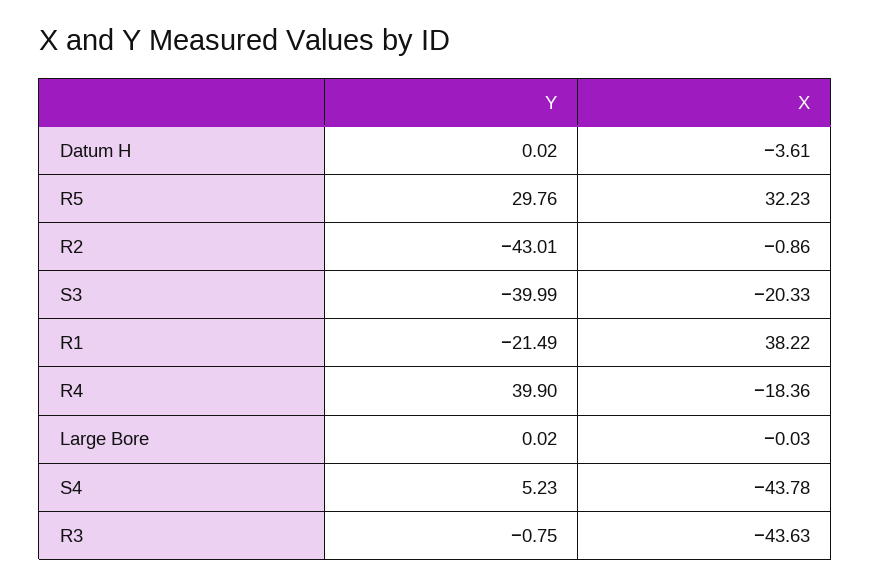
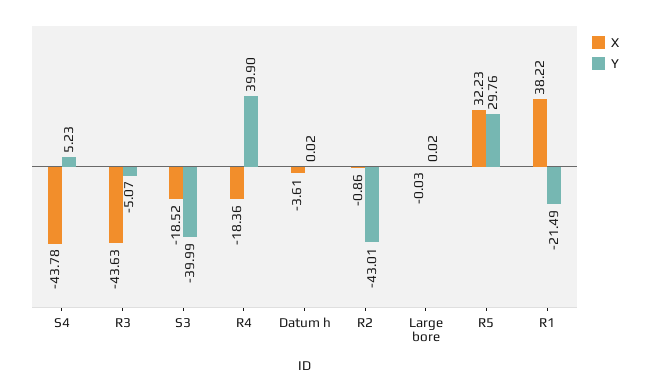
  {
    "Y": {
      "Datum H": 0.02,
      "R5": 29.76,
      "R2": -43.01,
      "S3": -39.99,
      "R1": -21.49,
      "R4": 39.9,
      "Large Bore": 0.02,
      "S4": 5.23,
-     "R3": -0.75
+     "R3": -5.07
    },
    "X": {
      "Datum H": -3.61,
      "R5": 32.23,
      "R2": -0.86,
-     "S3": -20.33,
+     "S3": -18.52,
      "R1": 38.22,
      "R4": -18.36,
      "Large Bore": -0.03,
      "S4": -43.78,
      "R3": -43.63
    }
  }

